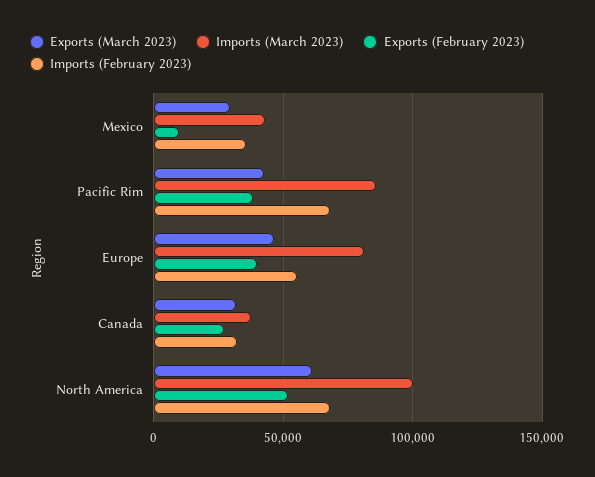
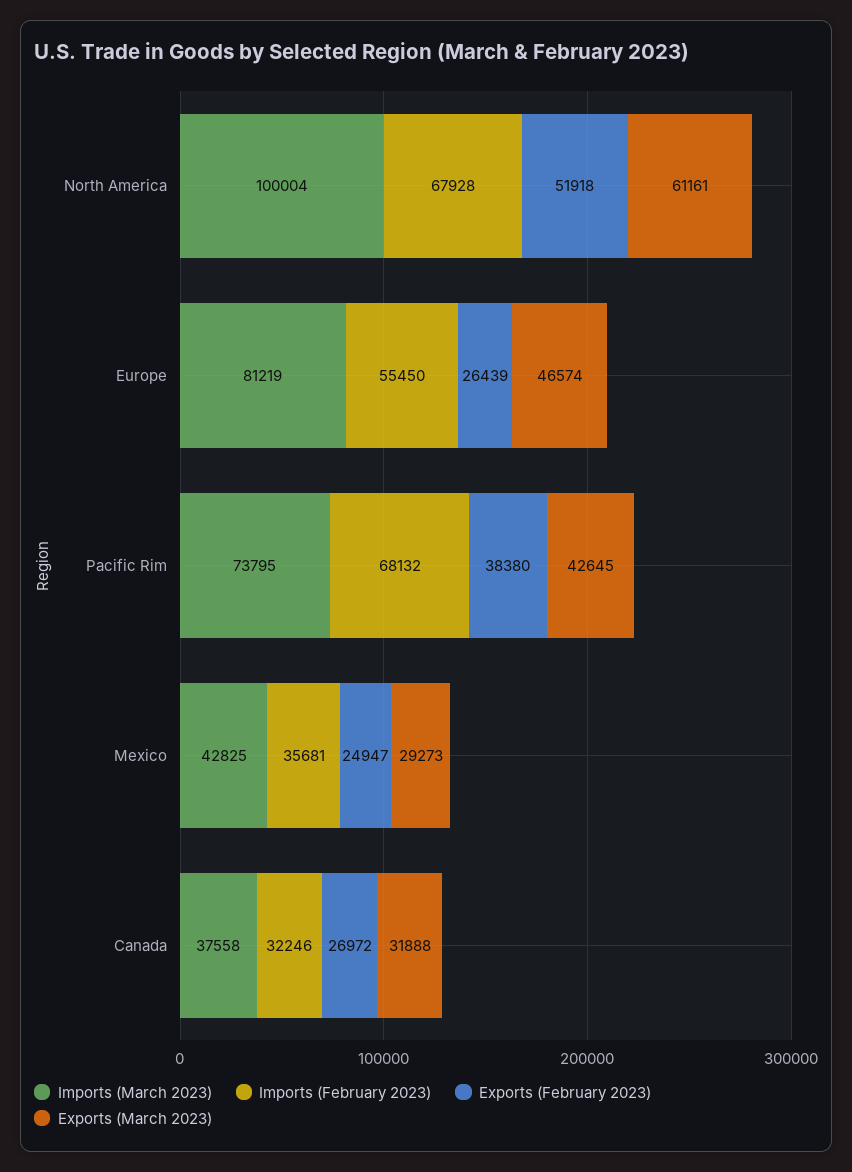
  {
    "Exports (March 2023)": {
      "Mexico": 29273,
      "Pacific Rim": 42645,
      "Europe": 46574,
      "Canada": 31888,
      "North America": 61161
    },
    "Imports (March 2023)": {
      "Mexico": 42825,
-     "Pacific Rim": 85000,
+     "Pacific Rim": 73795,
      "Europe": 81219,
      "Canada": 37558,
      "North America": 100004
    },
    "Exports (February 2023)": {
-     "Mexico": 10000,
+     "Mexico": 24947,
      "Pacific Rim": 38380,
-     "Europe": 40000,
+     "Europe": 26439,
      "Canada": 26972,
      "North America": 51918
    },
    "Imports (February 2023)": {
      "Mexico": 35681,
      "Pacific Rim": 68132,
      "Europe": 55450,
      "Canada": 32246,
      "North America": 67928
    }
  }

